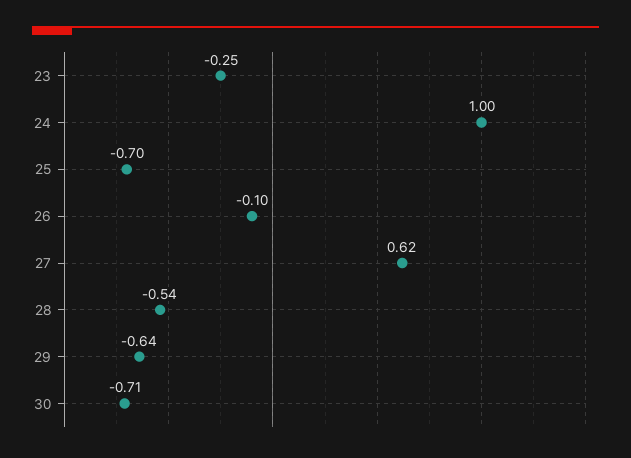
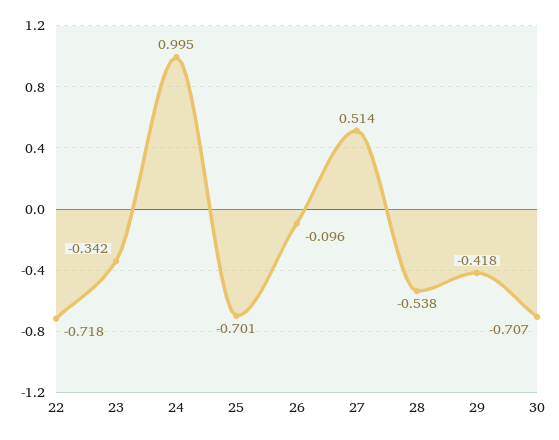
  {
-   "23": -0.25,
+   "23": -0.342,
    "24": 0.995,
    "25": -0.701,
    "26": -0.096,
-   "27": 0.62,
+   "27": 0.514,
    "28": -0.538,
-   "29": -0.64,
+   "29": -0.418,
-   "30": -0.707
+   "30": -0.707,
+   "22": -0.718
  }

